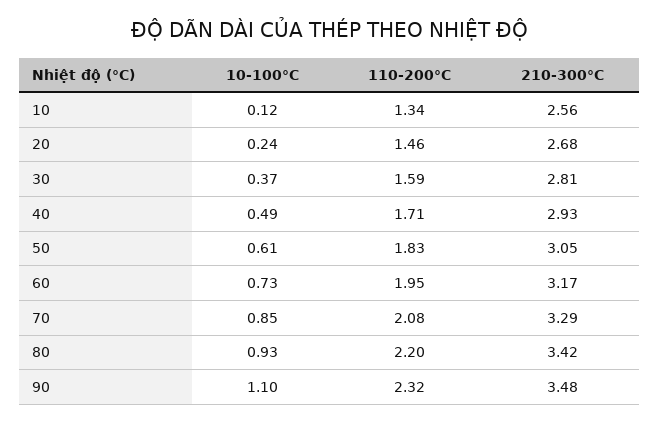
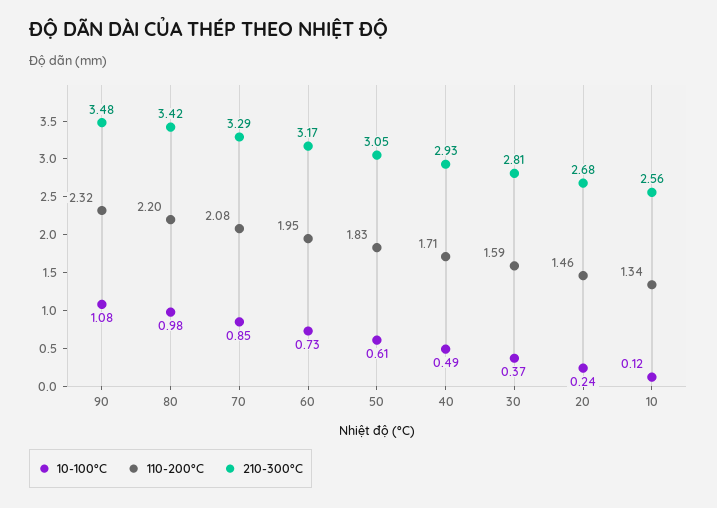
  {
    "10-100°C": {
      "10": 0.12,
      "20": 0.24,
      "30": 0.37,
      "40": 0.49,
      "50": 0.61,
      "60": 0.73,
      "70": 0.85,
-     "80": 0.93,
+     "80": 0.98,
-     "90": 1.1
+     "90": 1.08
    },
    "110-200°C": {
      "10": 1.34,
      "20": 1.46,
      "30": 1.59,
      "40": 1.71,
      "50": 1.83,
      "60": 1.95,
      "70": 2.08,
      "80": 2.2,
      "90": 2.32
    },
    "210-300°C": {
      "10": 2.56,
      "20": 2.68,
      "30": 2.81,
      "40": 2.93,
      "50": 3.05,
      "60": 3.17,
      "70": 3.29,
      "80": 3.42,
      "90": 3.48
    }
  }

